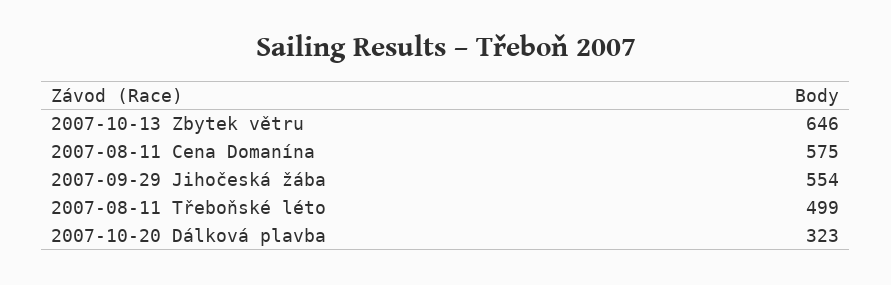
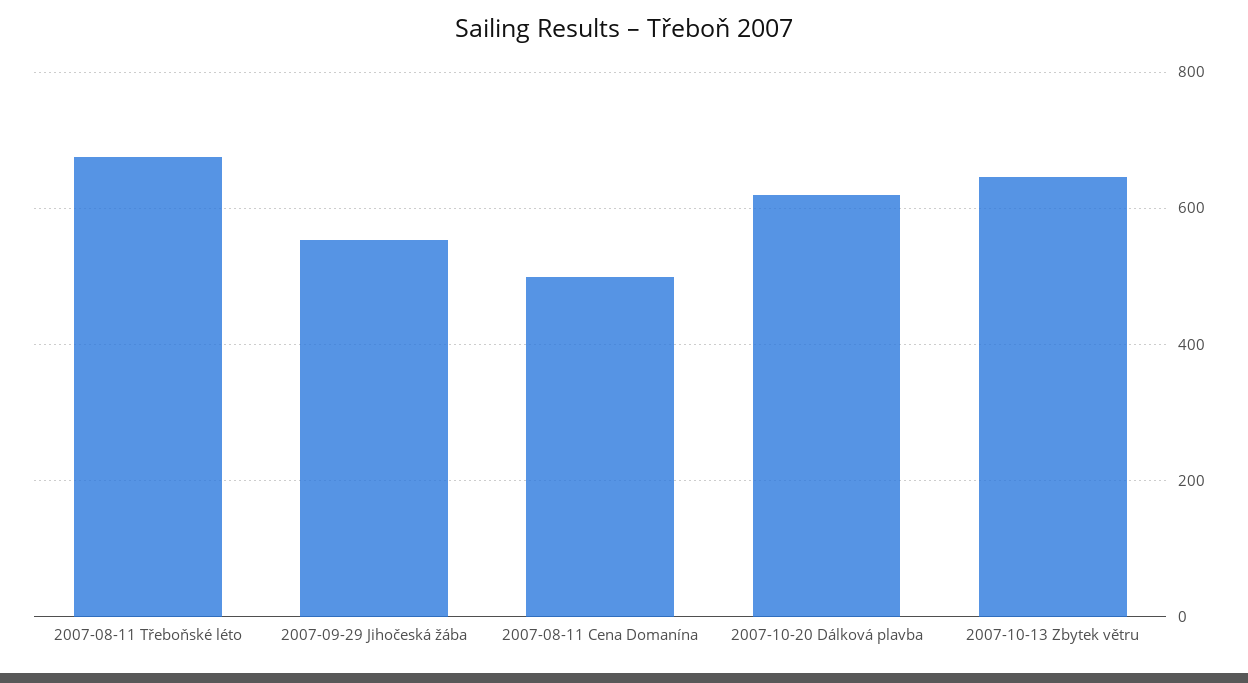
  {
    "2007-10-13 Zbytek větru": 646,
-   "2007-08-11 Cena Domanína": 575,
+   "2007-08-11 Cena Domanína": 500,
    "2007-09-29 Jihočeská žába": 554,
-   "2007-08-11 Třeboňské léto": 499,
+   "2007-08-11 Třeboňské léto": 680,
-   "2007-10-20 Dálková plavba": 323
+   "2007-10-20 Dálková plavba": 620
  }

